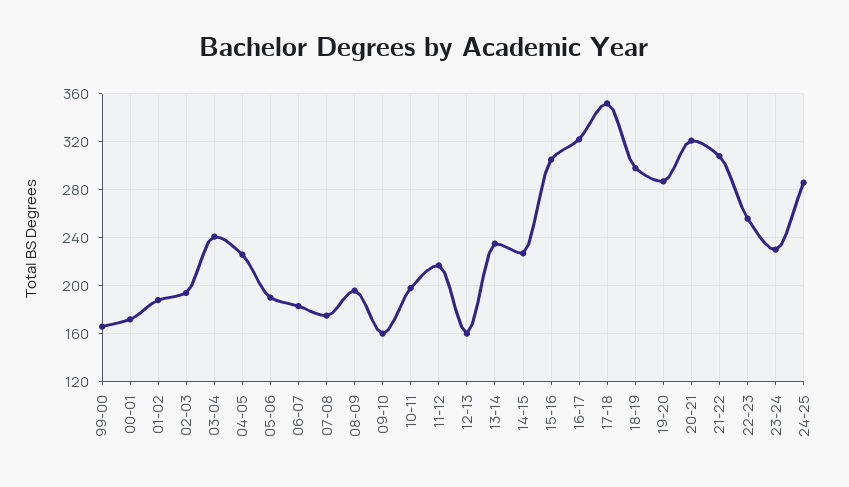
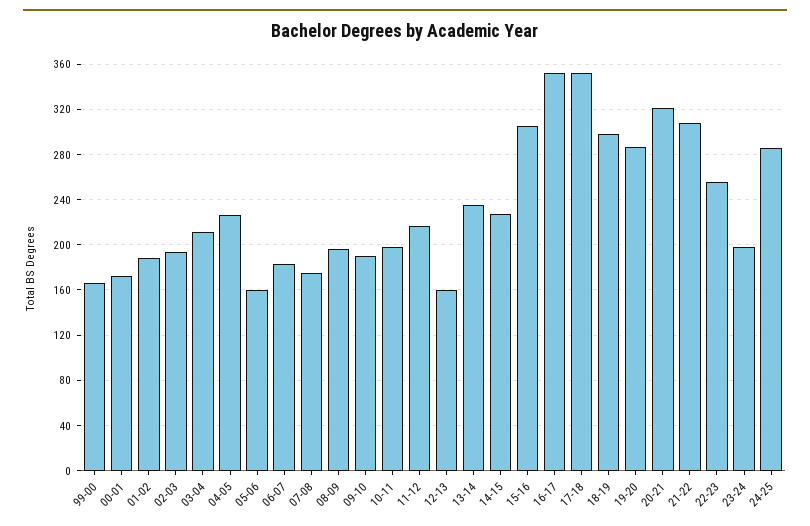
  {
    "99-00": 170,
    "00-01": 170,
    "01-02": 190,
    "02-03": 190,
-   "03-04": 240,
+   "03-04": 210,
    "04-05": 230,
-   "05-06": 190,
+   "05-06": 160,
    "06-07": 180,
    "07-08": 180,
    "08-09": 200,
-   "09-10": 160,
+   "09-10": 190,
    "10-11": 200,
    "11-12": 220,
    "12-13": 160,
    "13-14": 240,
    "14-15": 230,
    "15-16": 310,
-   "16-17": 320,
+   "16-17": 350,
    "17-18": 350,
    "18-19": 300,
    "19-20": 290,
    "20-21": 320,
    "21-22": 310,
    "22-23": 260,
-   "23-24": 230,
+   "23-24": 200,
    "24-25": 290
  }

